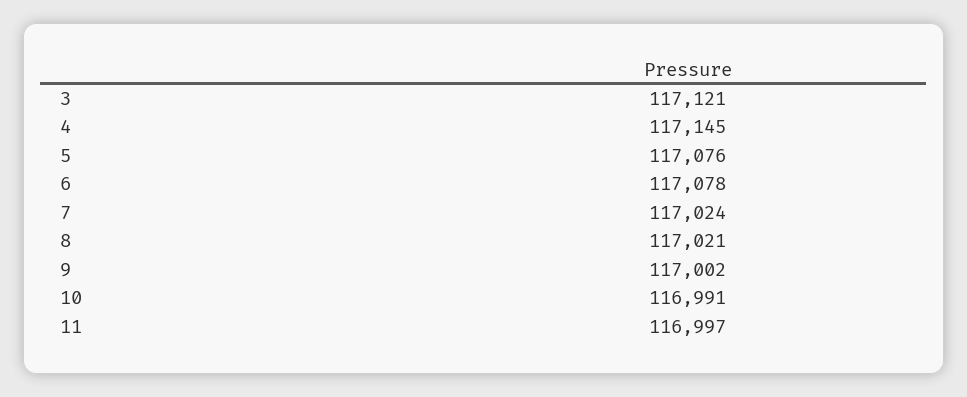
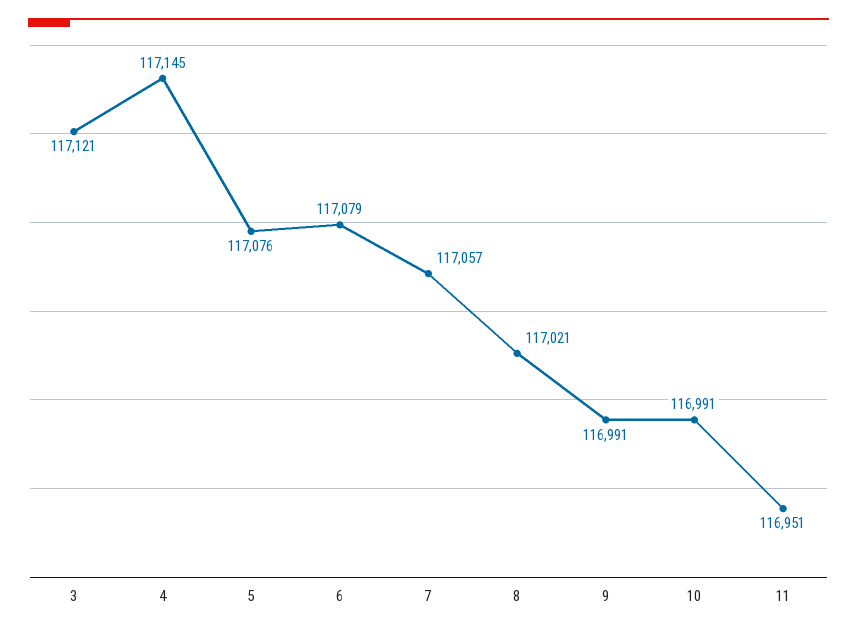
  {
    "3": 117121,
    "4": 117145,
    "5": 117076,
-   "6": 117078,
+   "6": 117079,
-   "7": 117024,
+   "7": 117057,
    "8": 117021,
-   "9": 117002,
+   "9": 116991,
    "10": 116991,
-   "11": 116997
+   "11": 116951
  }

